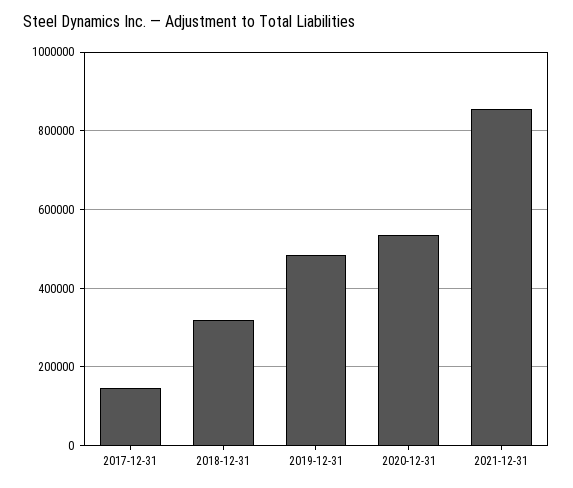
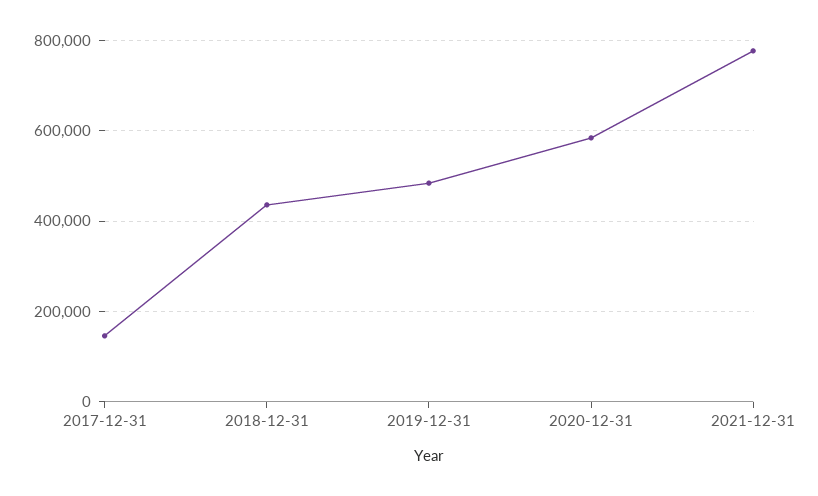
  {
    "2017-12-31": 140000,
-   "2018-12-31": 320000,
+   "2018-12-31": 440000,
    "2019-12-31": 480000,
-   "2020-12-31": 540000,
+   "2020-12-31": 580000,
-   "2021-12-31": 860000
+   "2021-12-31": 780000
  }

